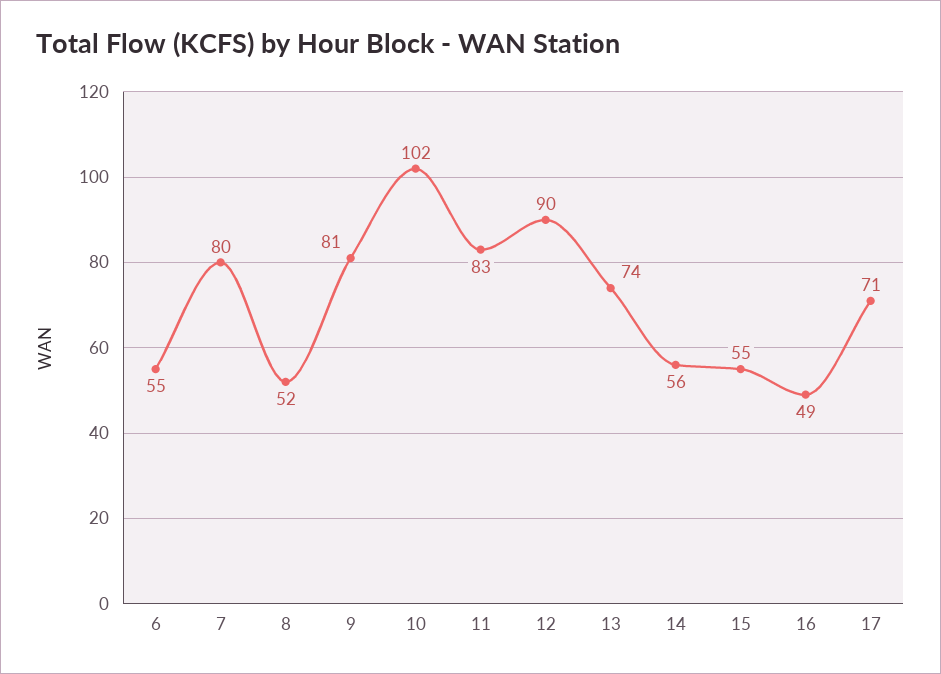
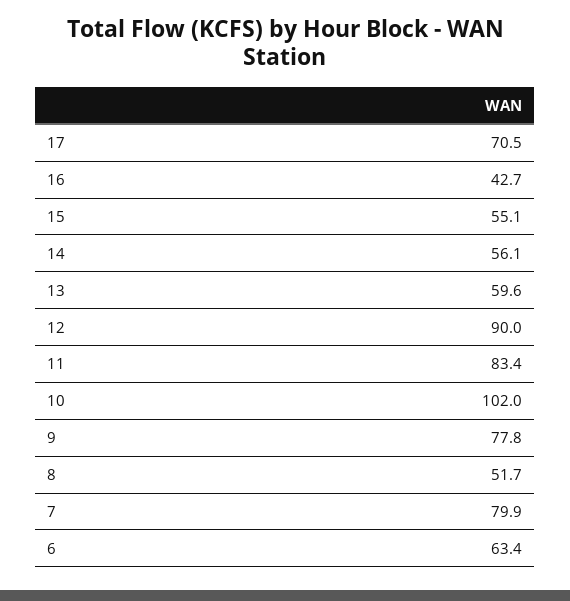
  {
-   "6": 55,
+   "6": 63.4,
    "7": 79.9,
    "8": 51.7,
-   "9": 81,
+   "9": 77.8,
    "10": 102,
    "11": 83.4,
    "12": 90,
-   "13": 74,
+   "13": 59.6,
    "14": 56.1,
    "15": 55.1,
-   "16": 49,
+   "16": 42.7,
    "17": 70.5
  }

